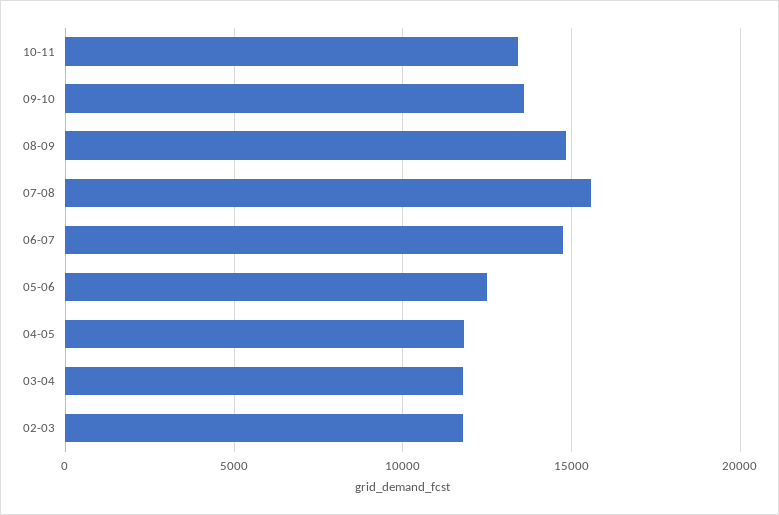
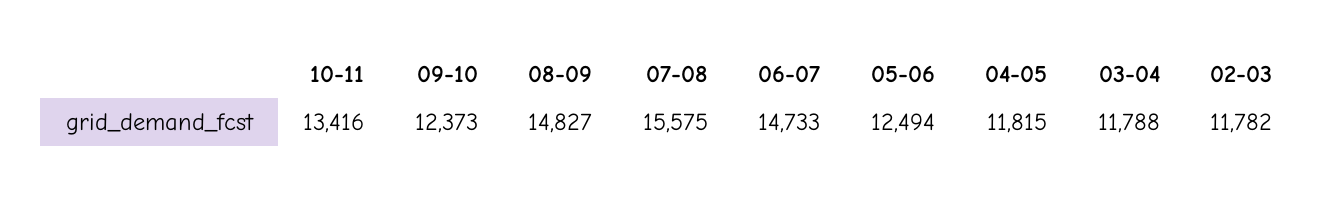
  {
    "10-11": 13416,
-   "09-10": 13500,
+   "09-10": 12373,
    "08-09": 14827,
    "07-08": 15575,
    "06-07": 14733,
    "05-06": 12494,
    "04-05": 11815,
    "03-04": 11788,
    "02-03": 11782
  }

